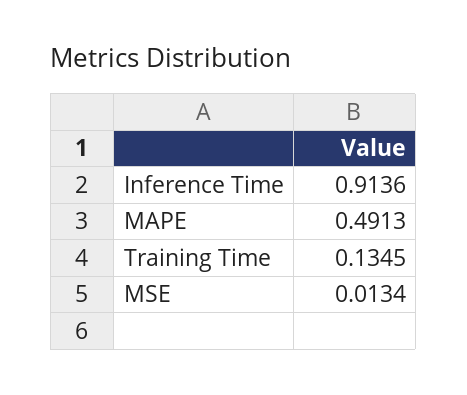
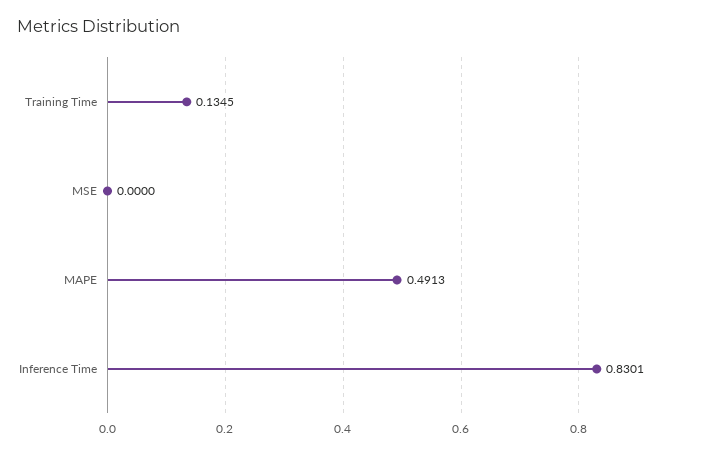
  {
-   "Inference Time": 0.9136,
+   "Inference Time": 0.8301,
    "MAPE": 0.4913,
    "Training Time": 0.1345,
-   "MSE": 0.0134
+   "MSE": 0
  }

